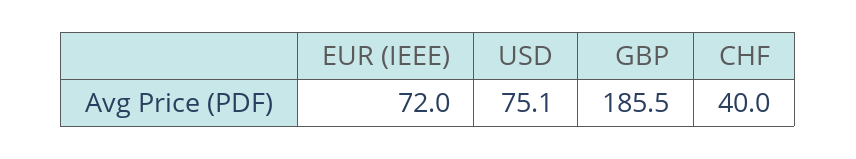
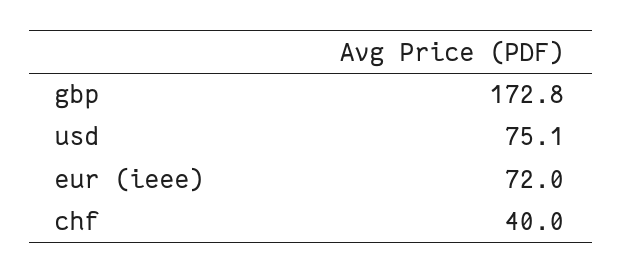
  {
    "EUR (IEEE)": 72,
    "USD": 75.1,
-   "GBP": 185.5,
+   "GBP": 172.8,
    "CHF": 40
  }

